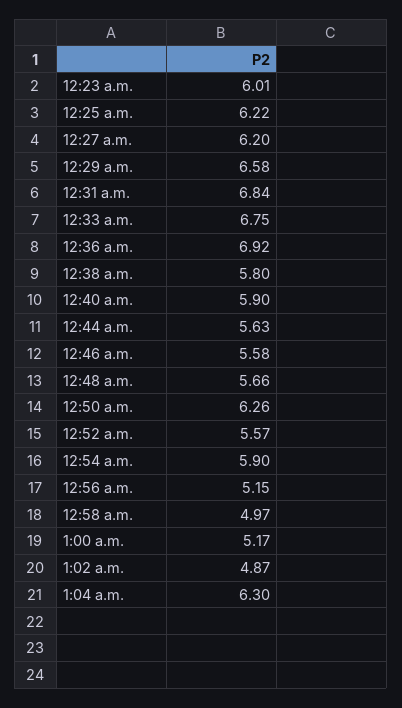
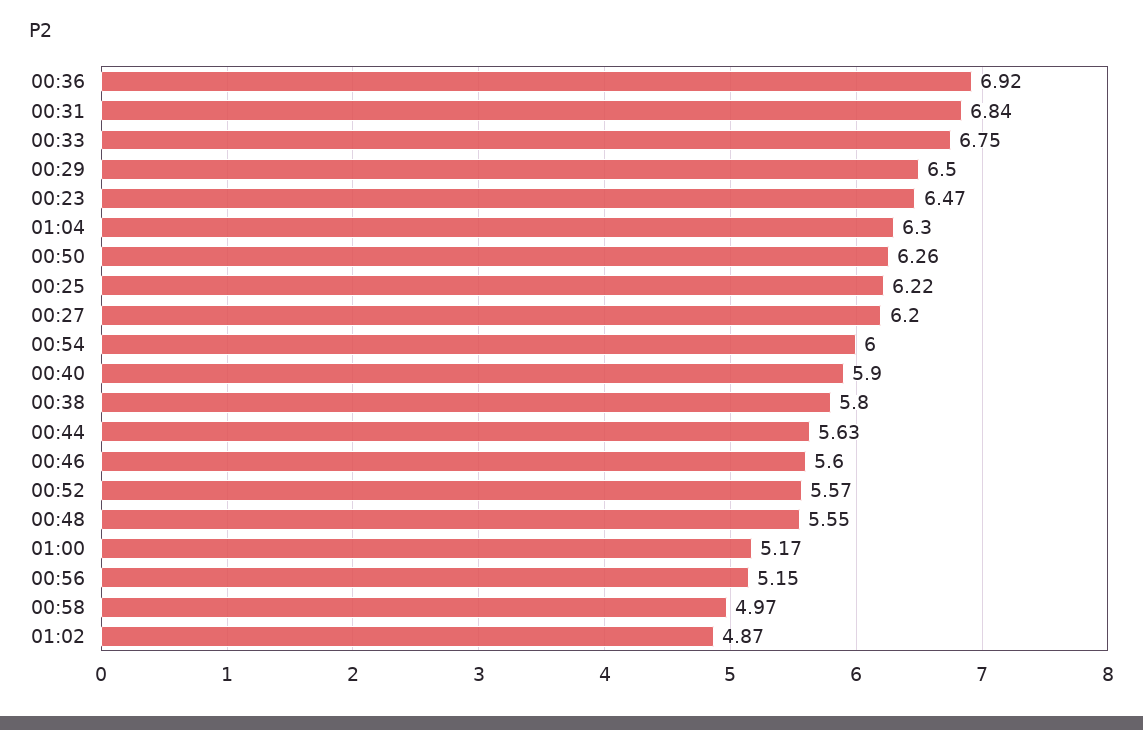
  {
-   "12:23 a.m.": 6.01,
+   "12:23 a.m.": 6.47,
    "12:25 a.m.": 6.22,
    "12:27 a.m.": 6.2,
-   "12:29 a.m.": 6.58,
+   "12:29 a.m.": 6.5,
    "12:31 a.m.": 6.84,
    "12:33 a.m.": 6.75,
    "12:36 a.m.": 6.92,
    "12:38 a.m.": 5.8,
    "12:40 a.m.": 5.9,
    "12:44 a.m.": 5.63,
-   "12:46 a.m.": 5.58,
+   "12:46 a.m.": 5.6,
-   "12:48 a.m.": 5.66,
+   "12:48 a.m.": 5.55,
    "12:50 a.m.": 6.26,
    "12:52 a.m.": 5.57,
-   "12:54 a.m.": 5.9,
+   "12:54 a.m.": 6,
    "12:56 a.m.": 5.15,
    "12:58 a.m.": 4.97,
    "1:00 a.m.": 5.17,
    "1:02 a.m.": 4.87,
    "1:04 a.m.": 6.3
  }

